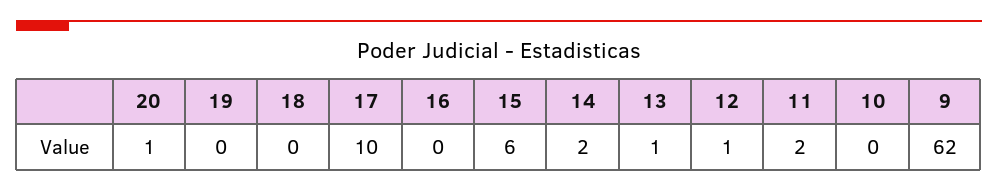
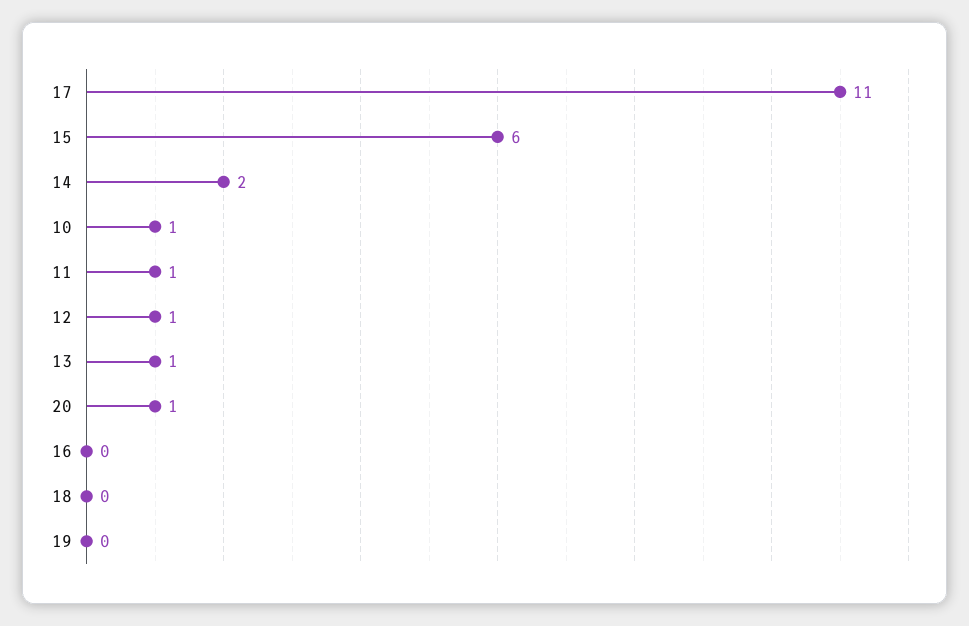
  {
    "20": 1,
    "19": 0,
    "18": 0,
-   "17": 10,
+   "17": 11,
    "16": 0,
    "15": 6,
    "14": 2,
    "13": 1,
    "12": 1,
-   "11": 2,
+   "11": 1,
-   "10": 0,
+   "10": 1
-   "9": 62
  }

